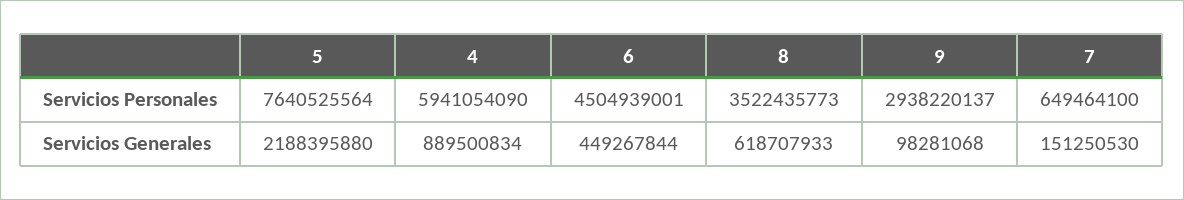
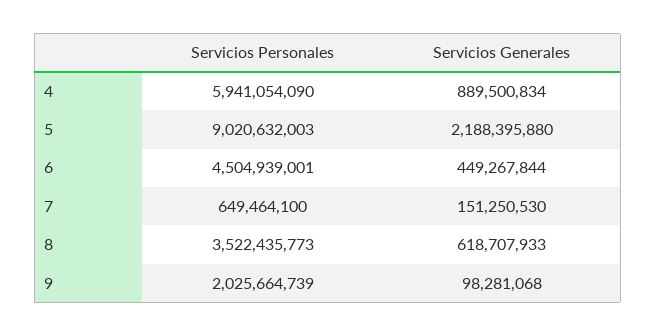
  {
    "5": {
-     "Servicios Personales": 7640525564,
+     "Servicios Personales": 9020632003,
      "Servicios Generales": 2188395880
    },
    "4": {
      "Servicios Personales": 5941054090,
      "Servicios Generales": 889500834
    },
    "6": {
      "Servicios Personales": 4504939001,
      "Servicios Generales": 449267844
    },
    "8": {
      "Servicios Personales": 3522435773,
      "Servicios Generales": 618707933
    },
    "9": {
-     "Servicios Personales": 2938220137,
+     "Servicios Personales": 2025664739,
      "Servicios Generales": 98281068
    },
    "7": {
      "Servicios Personales": 649464100,
      "Servicios Generales": 151250530
    }
  }

